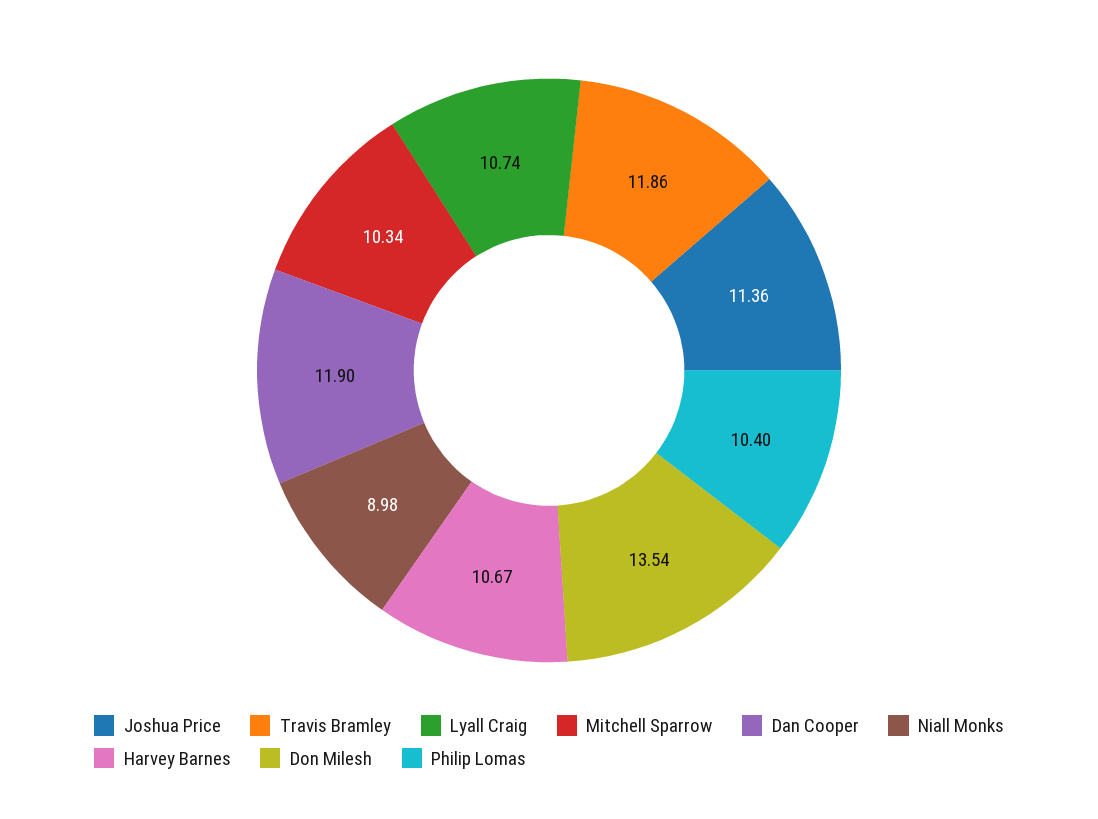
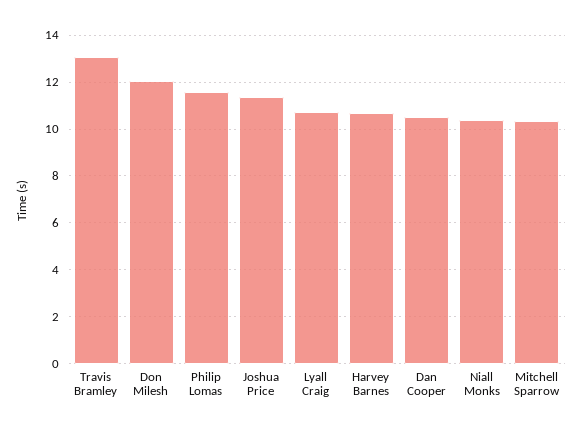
  {
    "Joshua Price": 11.36,
-   "Travis Bramley": 11.86,
+   "Travis Bramley": 13,
    "Lyall Craig": 10.74,
    "Mitchell Sparrow": 10.34,
-   "Dan Cooper": 11.9,
+   "Dan Cooper": 10.5,
-   "Niall Monks": 8.98,
+   "Niall Monks": 10.5,
    "Harvey Barnes": 10.67,
-   "Don Milesh": 13.54,
+   "Don Milesh": 12,
-   "Philip Lomas": 10.4
+   "Philip Lomas": 11.5
  }

